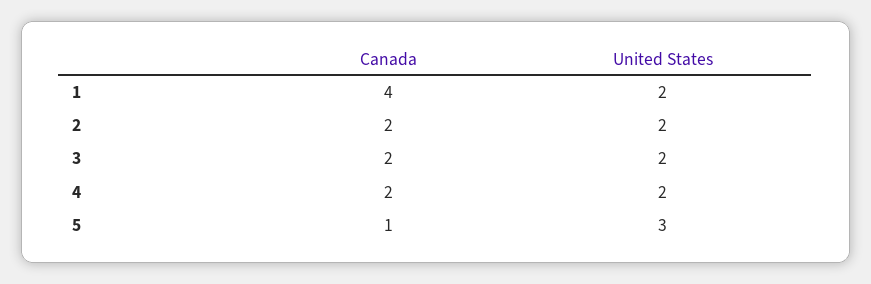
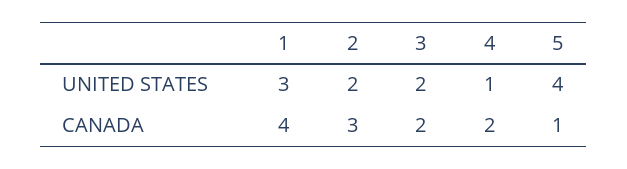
  {
    "Canada": {
      "1": 4,
-     "2": 2,
+     "2": 3,
      "3": 2,
      "4": 2,
      "5": 1
    },
    "United States": {
-     "1": 2,
+     "1": 3,
      "2": 2,
      "3": 2,
-     "4": 2,
+     "4": 1,
-     "5": 3
+     "5": 4
    }
  }

